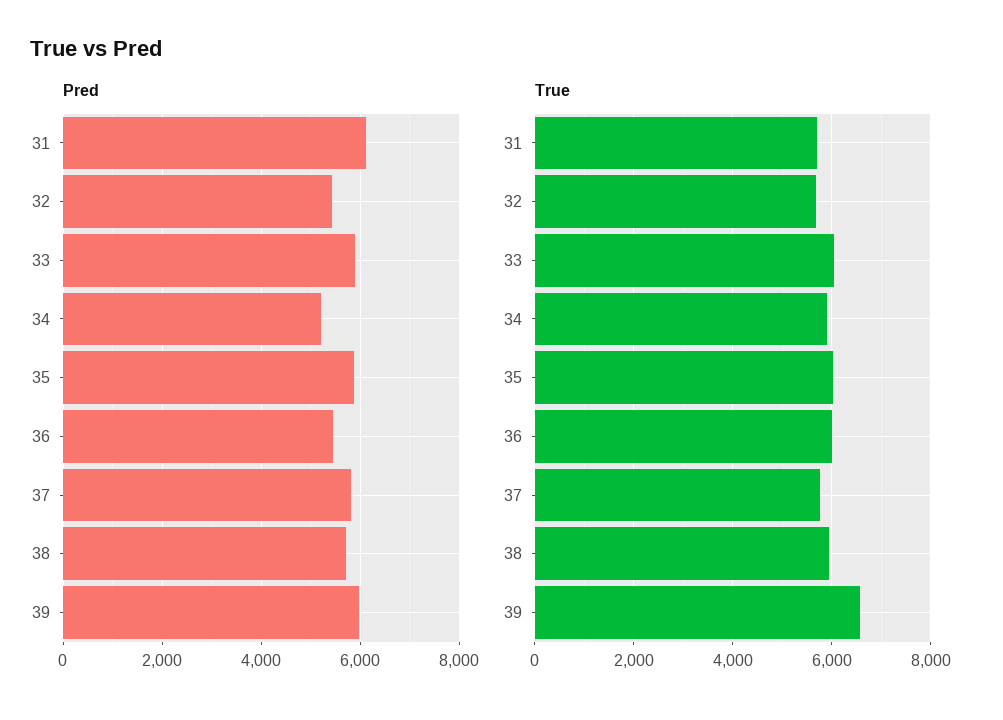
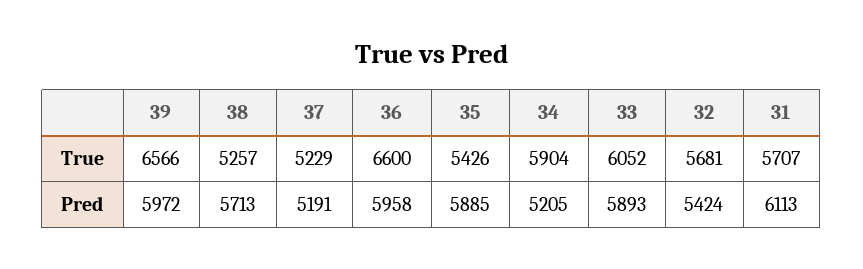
  {
    "Pred": {
      "31": 6113,
      "32": 5424,
      "33": 5893,
      "34": 5205,
      "35": 5885,
-     "36": 5400,
+     "36": 5958,
-     "37": 5800,
+     "37": 5191,
      "38": 5713,
      "39": 5972
    },
    "True": {
      "31": 5707,
      "32": 5681,
      "33": 6052,
      "34": 5904,
-     "35": 6000,
+     "35": 5426,
-     "36": 6000,
+     "36": 6600,
-     "37": 5800,
+     "37": 5229,
-     "38": 6000,
+     "38": 5257,
      "39": 6566
    }
  }

